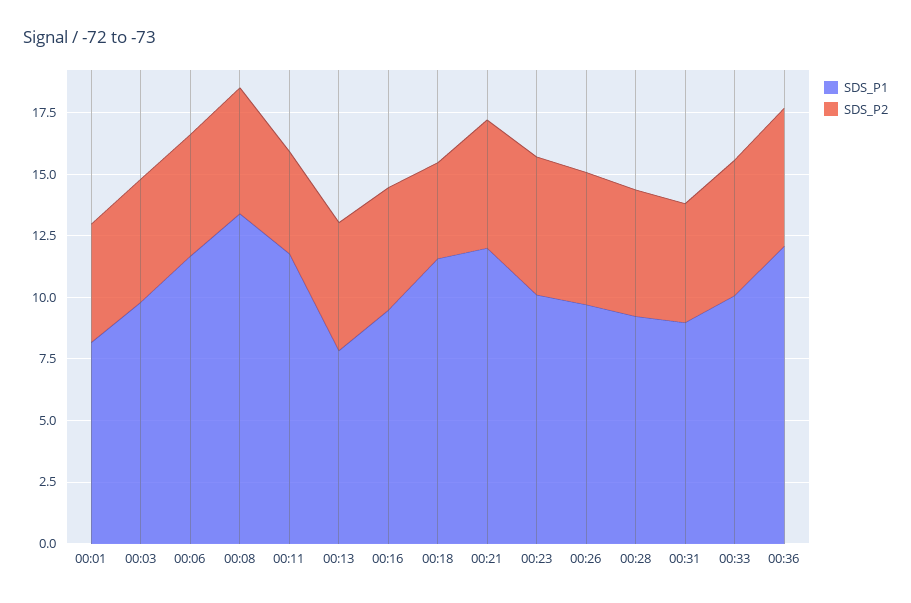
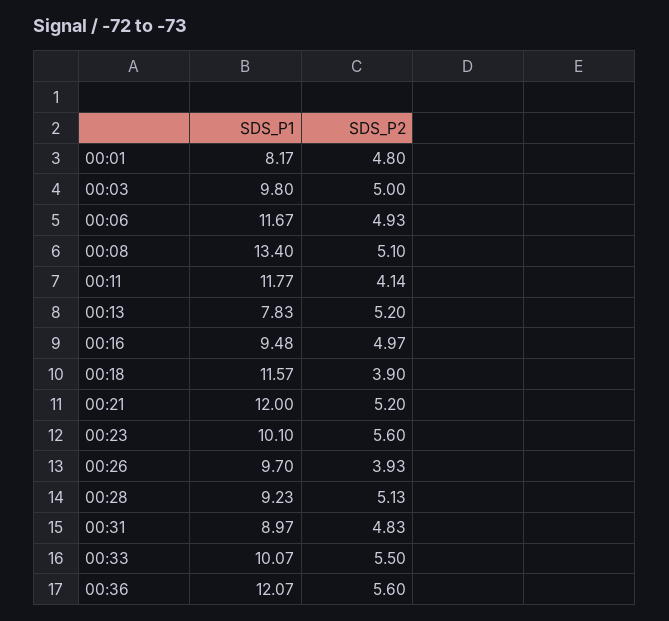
  {
    "SDS_P1": {
      "00:01": 8.17,
      "00:03": 9.8,
      "00:06": 11.67,
      "00:08": 13.4,
      "00:11": 11.77,
      "00:13": 7.83,
      "00:16": 9.48,
      "00:18": 11.57,
      "00:21": 12,
      "00:23": 10.1,
      "00:26": 9.7,
      "00:28": 9.23,
      "00:31": 8.97,
      "00:33": 10.07,
      "00:36": 12.07
    },
    "SDS_P2": {
      "00:01": 4.8,
      "00:03": 5,
      "00:06": 4.93,
      "00:08": 5.1,
      "00:11": 4.14,
      "00:13": 5.2,
      "00:16": 4.97,
      "00:18": 3.9,
      "00:21": 5.2,
      "00:23": 5.6,
-     "00:26": 5.5,
+     "00:26": 3.93,
      "00:28": 5.13,
      "00:31": 4.83,
      "00:33": 5.5,
      "00:36": 5.6
    }
  }

